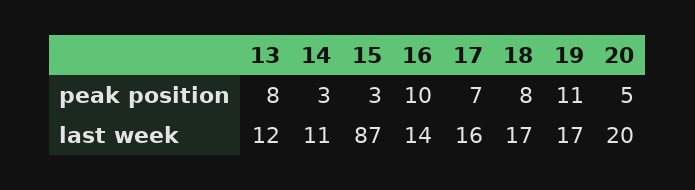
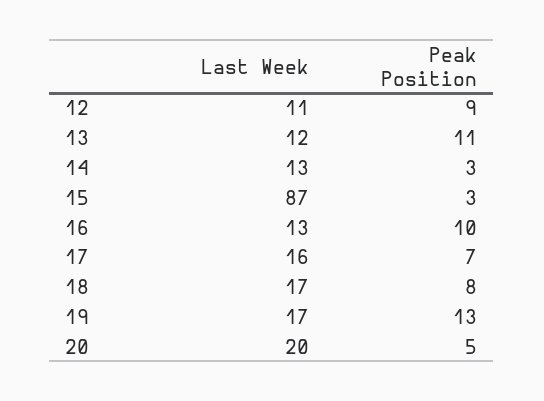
  {
    "13": {
-     "peak position": 8,
+     "peak position": 11,
      "last week": 12
    },
    "14": {
      "peak position": 3,
-     "last week": 11
+     "last week": 13
    },
    "15": {
      "peak position": 3,
      "last week": 87
    },
    "16": {
      "peak position": 10,
-     "last week": 14
+     "last week": 13
    },
    "17": {
      "peak position": 7,
      "last week": 16
    },
    "18": {
      "peak position": 8,
      "last week": 17
    },
    "19": {
-     "peak position": 11,
+     "peak position": 13,
      "last week": 17
    },
    "20": {
      "peak position": 5,
      "last week": 20
-   }
+   },
+   "12": {
+     "last week": 11,
+     "peak position": 9
+   }
  }

